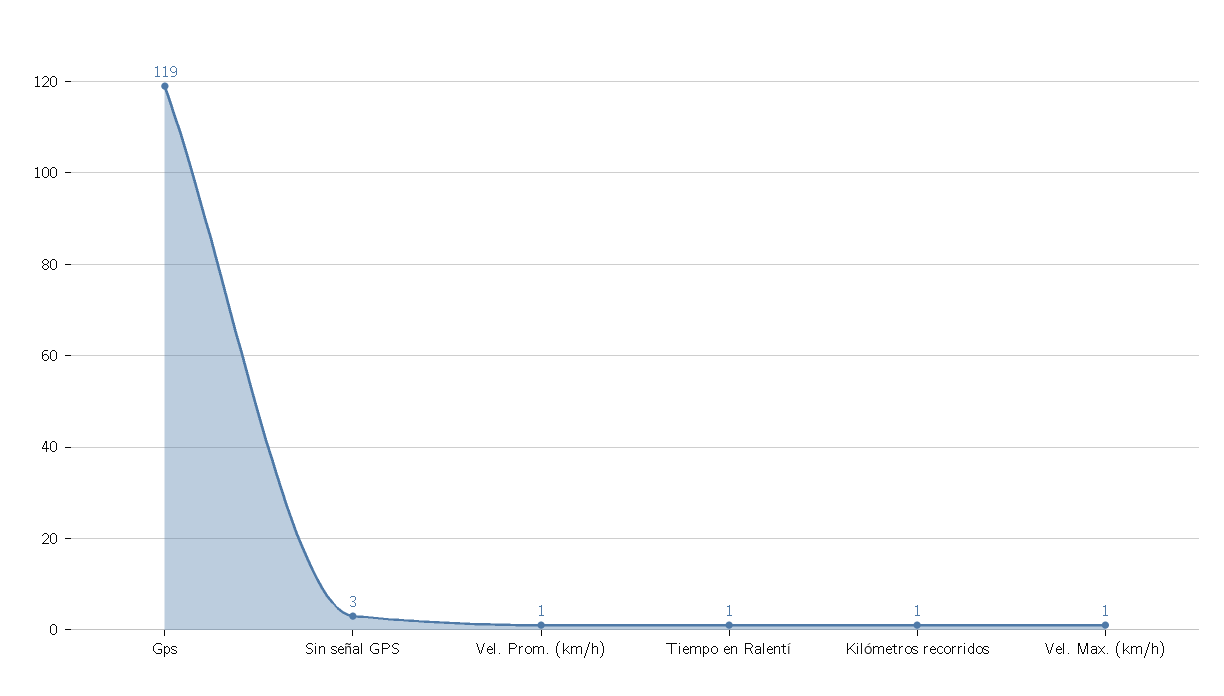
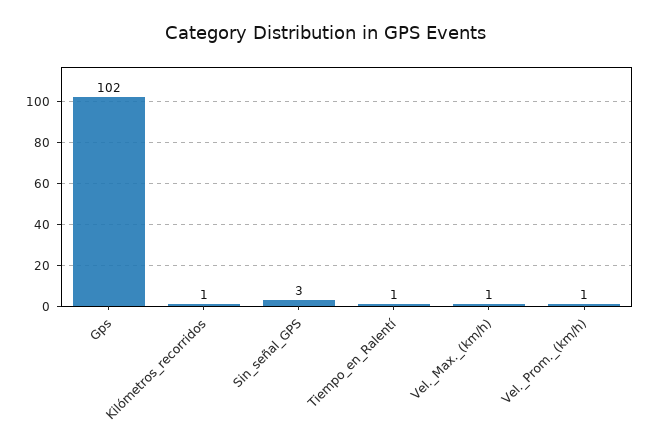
  {
-   "Gps": 119,
+   "Gps": 102,
    "Sin señal GPS": 3,
    "Vel. Prom. (km/h)": 1,
    "Tiempo en Ralentí": 1,
    "Kilómetros recorridos": 1,
    "Vel. Max. (km/h)": 1
  }

